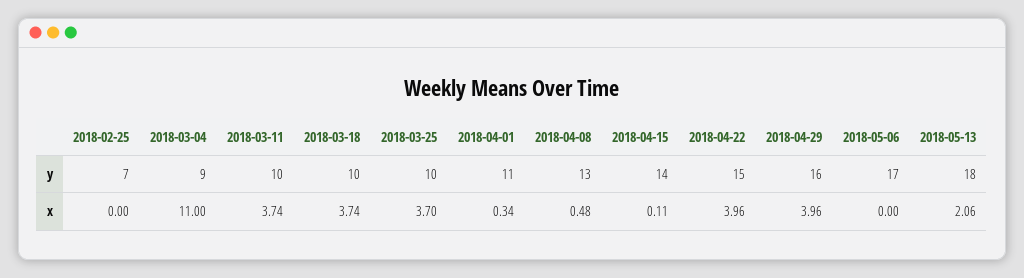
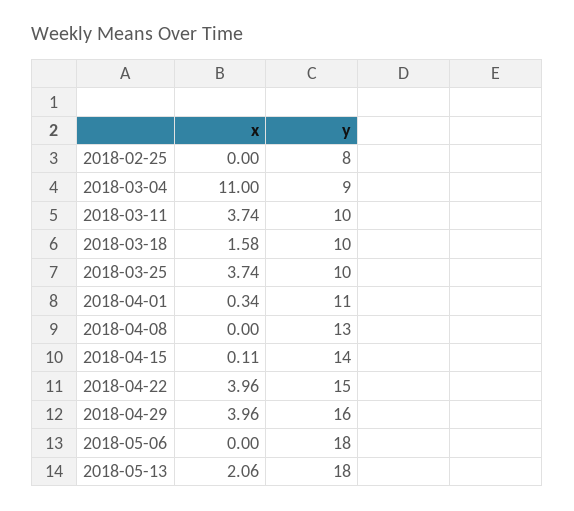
  {
    "2018-02-25": {
-     "y": 7,
+     "y": 8,
      "x": 0
    },
    "2018-03-04": {
      "y": 9,
      "x": 11
    },
    "2018-03-11": {
      "y": 10,
      "x": 3.74
    },
    "2018-03-18": {
      "y": 10,
-     "x": 3.74
+     "x": 1.58
    },
    "2018-03-25": {
      "y": 10,
-     "x": 3.7
+     "x": 3.74
    },
    "2018-04-01": {
      "y": 11,
      "x": 0.34
    },
    "2018-04-08": {
      "y": 13,
-     "x": 0.48
+     "x": 0
    },
    "2018-04-15": {
      "y": 14,
      "x": 0.11
    },
    "2018-04-22": {
      "y": 15,
      "x": 3.96
    },
    "2018-04-29": {
      "y": 16,
      "x": 3.96
    },
    "2018-05-06": {
-     "y": 17,
+     "y": 18,
      "x": 0
    },
    "2018-05-13": {
      "y": 18,
      "x": 2.06
    }
  }

